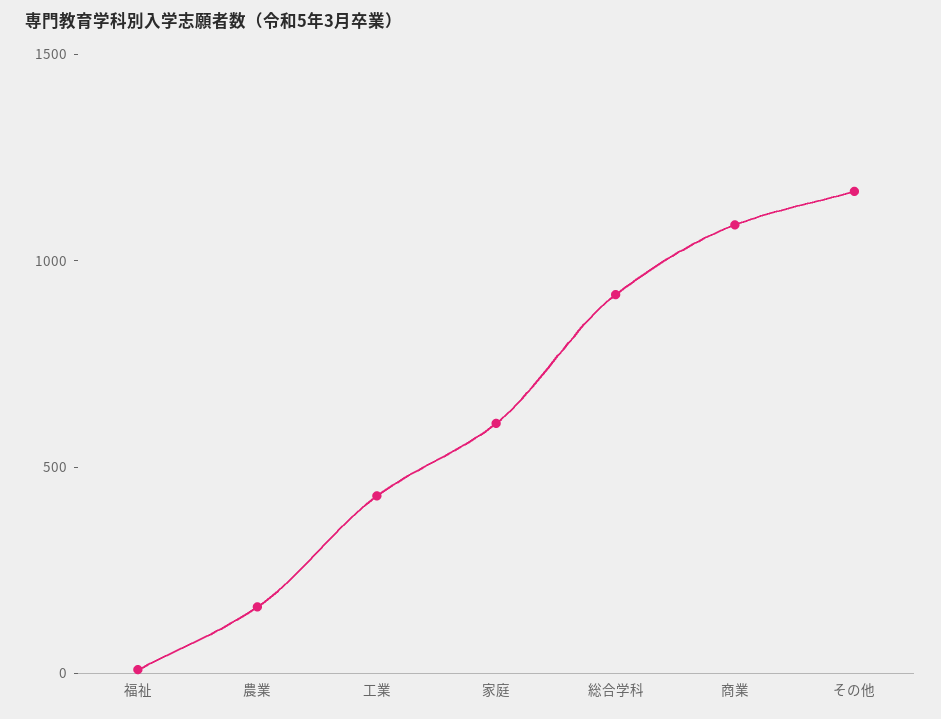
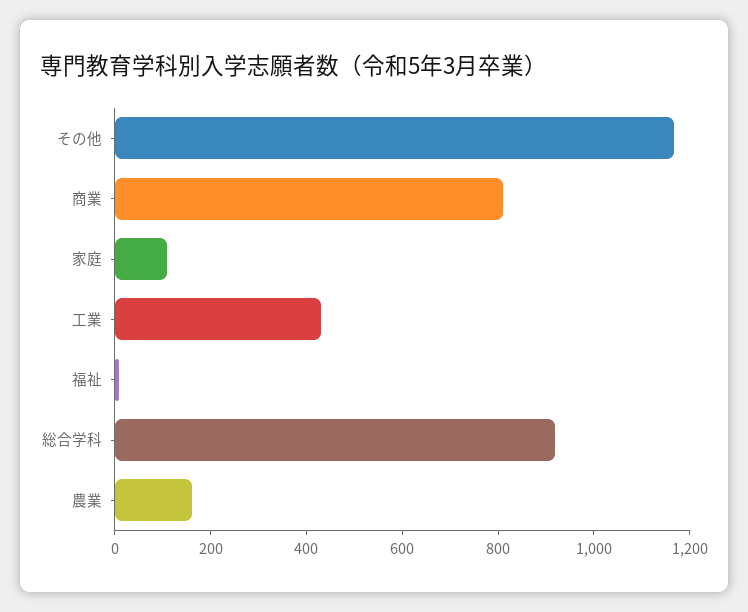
  {
    "福祉": 0,
    "農業": 150,
    "工業": 450,
-   "家庭": 600,
+   "家庭": 100,
    "総合学科": 900,
-   "商業": 1100,
+   "商業": 800,
    "その他": 1150
  }

